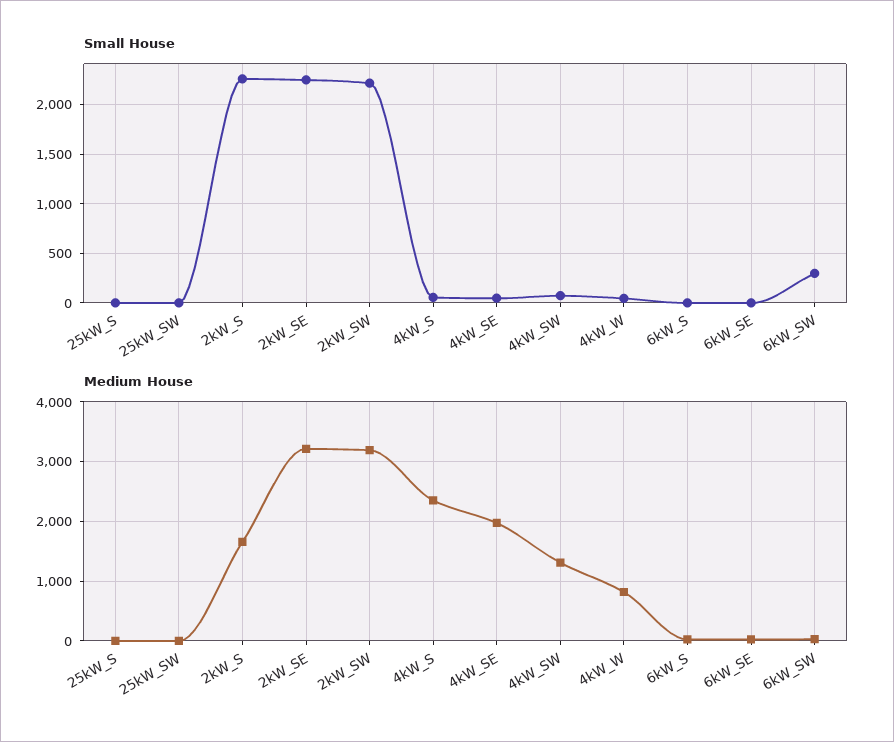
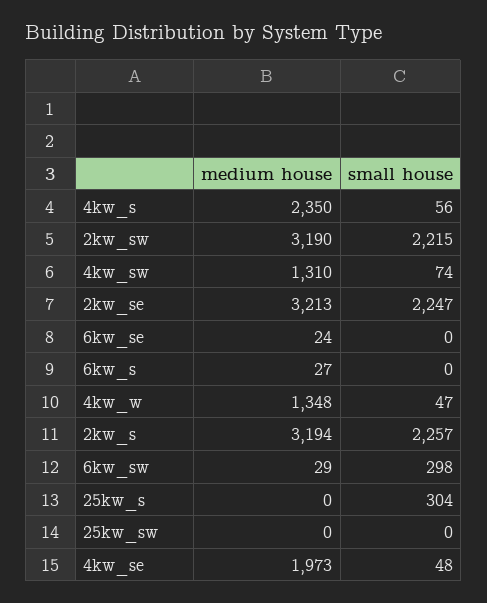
  {
    "Small House": {
-     "25kW_S": 0,
+     "25kW_S": 304,
      "25kW_SW": 0,
      "2kW_S": 2257,
      "2kW_SE": 2247,
      "2kW_SW": 2215,
      "4kW_S": 56,
      "4kW_SE": 48,
      "4kW_SW": 74,
      "4kW_W": 47,
      "6kW_S": 0,
      "6kW_SE": 0,
      "6kW_SW": 298
    },
    "Medium House": {
      "25kW_S": 0,
      "25kW_SW": 0,
-     "2kW_S": 1600,
+     "2kW_S": 3194,
      "2kW_SE": 3213,
      "2kW_SW": 3190,
      "4kW_S": 2350,
      "4kW_SE": 1973,
      "4kW_SW": 1310,
-     "4kW_W": 800,
+     "4kW_W": 1348,
      "6kW_S": 27,
      "6kW_SE": 24,
      "6kW_SW": 29
    }
  }

